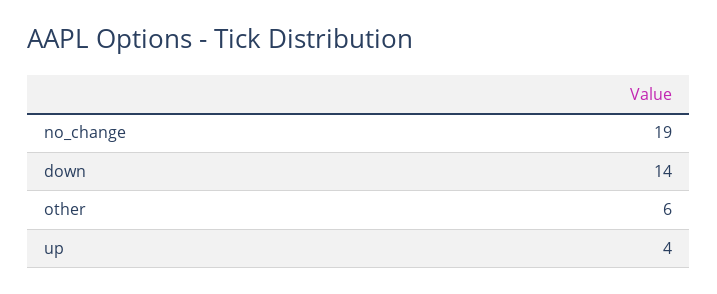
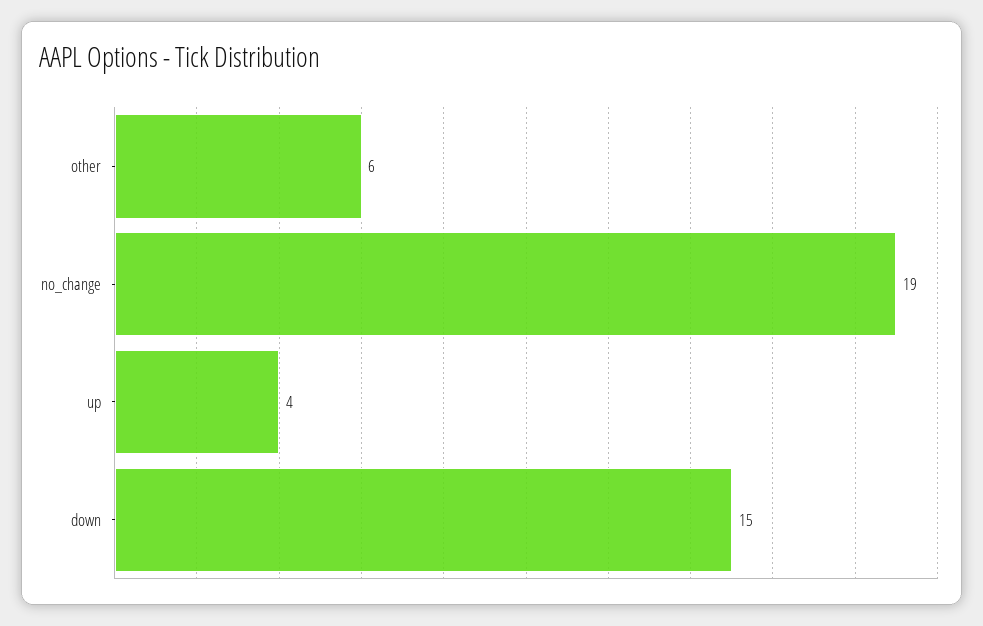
  {
    "no_change": 19,
-   "down": 14,
+   "down": 15,
    "other": 6,
    "up": 4
  }

